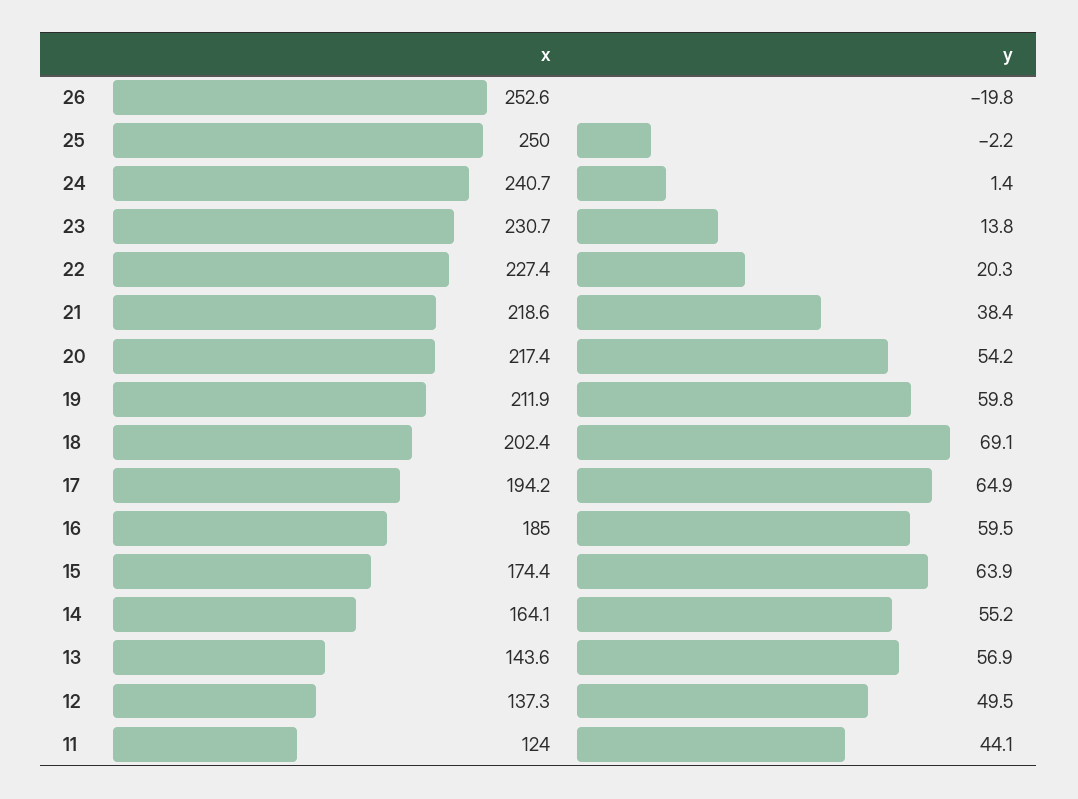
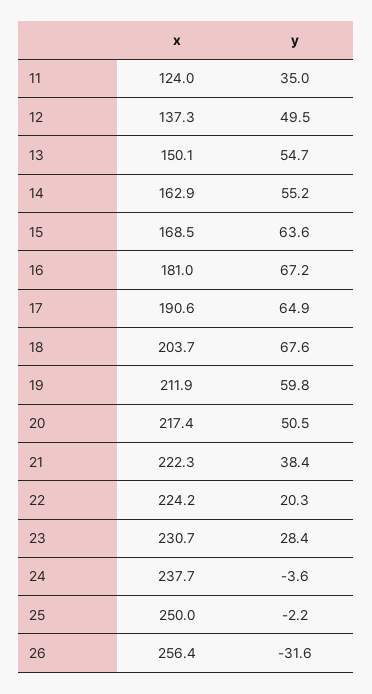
  {
    "x": {
-     "26": 252.6,
+     "26": 256.4,
      "25": 250,
-     "24": 240.7,
+     "24": 237.7,
      "23": 230.7,
-     "22": 227.4,
+     "22": 224.2,
-     "21": 218.6,
+     "21": 222.3,
      "20": 217.4,
      "19": 211.9,
-     "18": 202.4,
+     "18": 203.7,
-     "17": 194.2,
+     "17": 190.6,
-     "16": 185,
+     "16": 181,
-     "15": 174.4,
+     "15": 168.5,
-     "14": 164.1,
+     "14": 162.9,
-     "13": 143.6,
+     "13": 150.1,
      "12": 137.3,
      "11": 124
    },
    "y": {
-     "26": -19.8,
+     "26": -31.6,
      "25": -2.2,
-     "24": 1.4,
+     "24": -3.6,
-     "23": 13.8,
+     "23": 28.4,
      "22": 20.3,
      "21": 38.4,
-     "20": 54.2,
+     "20": 50.5,
      "19": 59.8,
-     "18": 69.1,
+     "18": 67.6,
      "17": 64.9,
-     "16": 59.5,
+     "16": 67.2,
-     "15": 63.9,
+     "15": 63.6,
      "14": 55.2,
-     "13": 56.9,
+     "13": 54.7,
      "12": 49.5,
-     "11": 44.1
+     "11": 35
    }
  }

